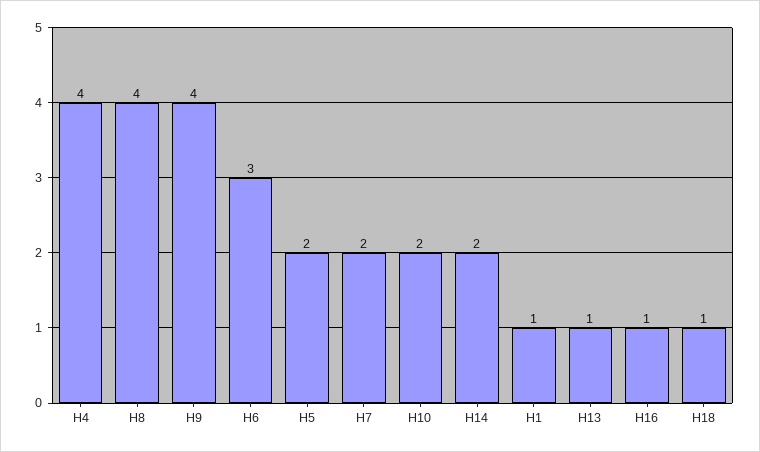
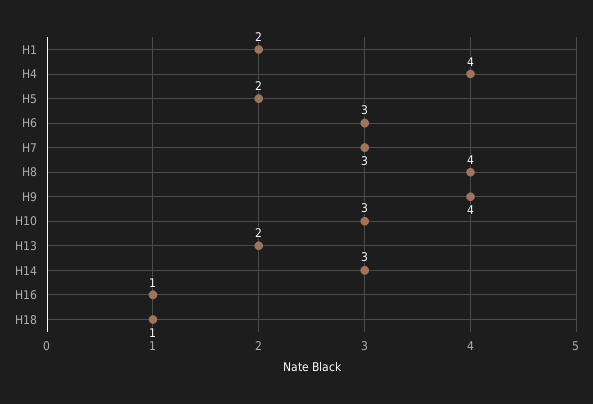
  {
    "H4": 4,
    "H8": 4,
    "H9": 4,
    "H6": 3,
    "H5": 2,
-   "H7": 2,
+   "H7": 3,
-   "H10": 2,
+   "H10": 3,
-   "H14": 2,
+   "H14": 3,
-   "H1": 1,
+   "H1": 2,
-   "H13": 1,
+   "H13": 2,
    "H16": 1,
    "H18": 1
  }

